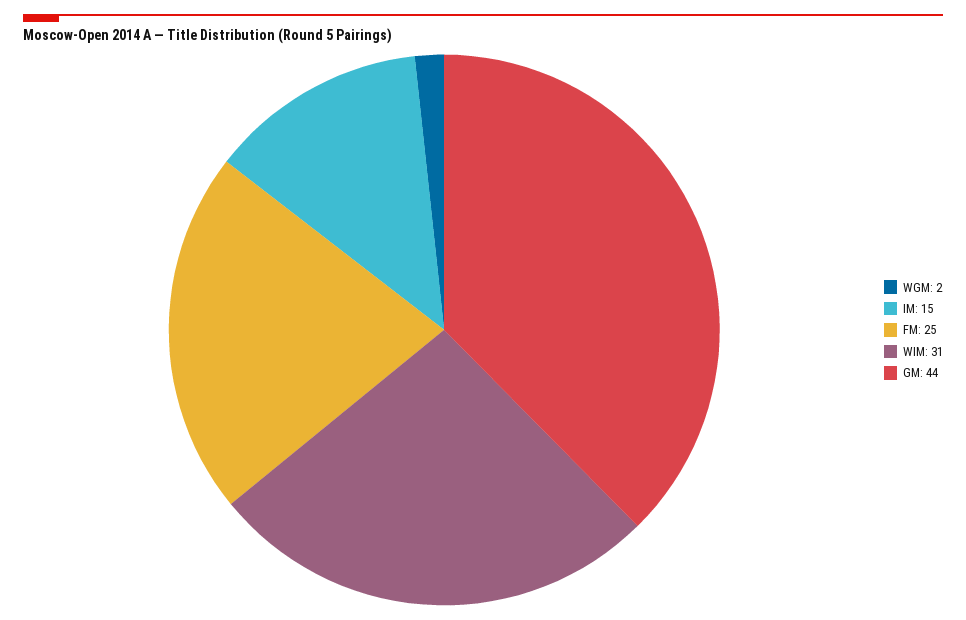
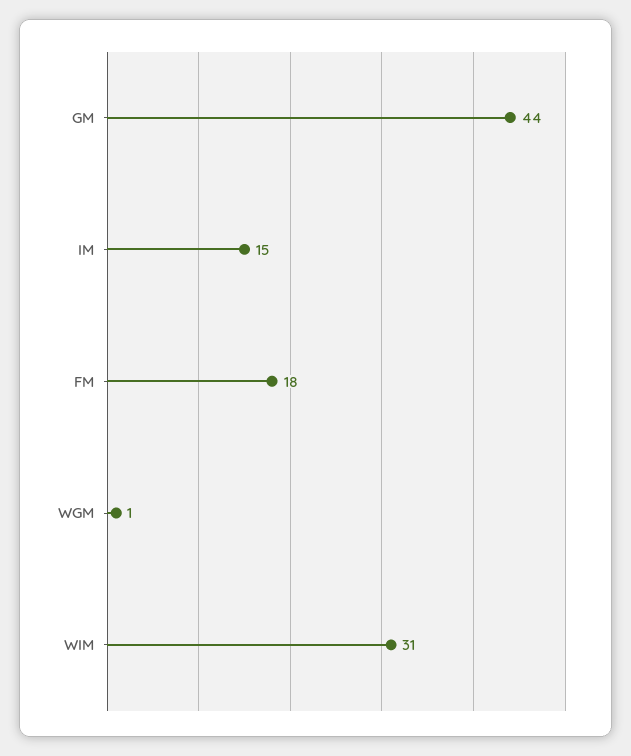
  {
-   "WGM": 2,
+   "WGM": 1,
    "IM": 15,
-   "FM": 25,
+   "FM": 18,
    "WIM": 31,
    "GM": 44
  }

